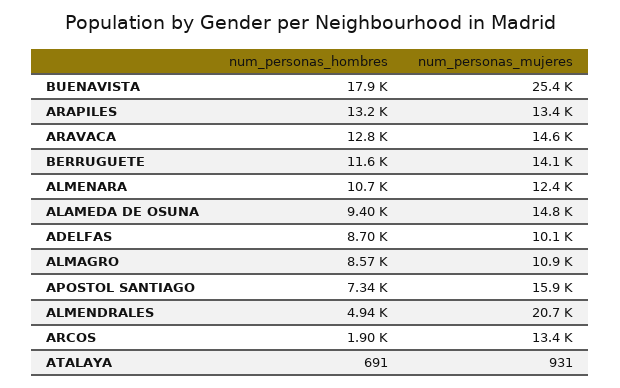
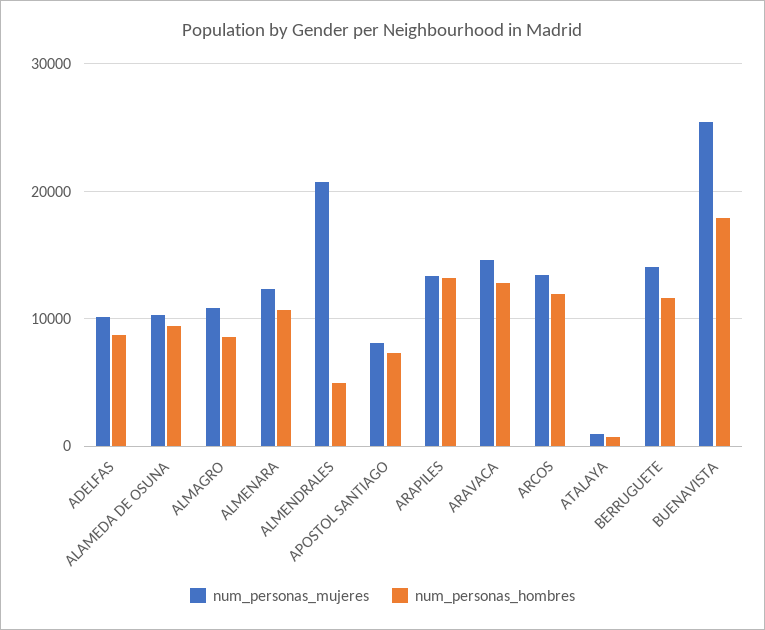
  {
    "num_personas_hombres": {
      "BUENAVISTA": 17900,
      "ARAPILES": 13200,
      "ARAVACA": 12800,
      "BERRUGUETE": 11600,
      "ALMENARA": 10700,
      "ALAMEDA DE OSUNA": 9400,
      "ADELFAS": 8700,
      "ALMAGRO": 8570,
      "APOSTOL SANTIAGO": 7340,
      "ALMENDRALES": 4940,
-     "ARCOS": 1900,
+     "ARCOS": 12000,
      "ATALAYA": 691
    },
    "num_personas_mujeres": {
      "BUENAVISTA": 25400,
      "ARAPILES": 13400,
      "ARAVACA": 14600,
      "BERRUGUETE": 14100,
      "ALMENARA": 12400,
-     "ALAMEDA DE OSUNA": 14800,
+     "ALAMEDA DE OSUNA": 10000,
      "ADELFAS": 10100,
      "ALMAGRO": 10900,
-     "APOSTOL SANTIAGO": 15900,
+     "APOSTOL SANTIAGO": 8000,
      "ALMENDRALES": 20700,
      "ARCOS": 13400,
      "ATALAYA": 931
    }
  }

